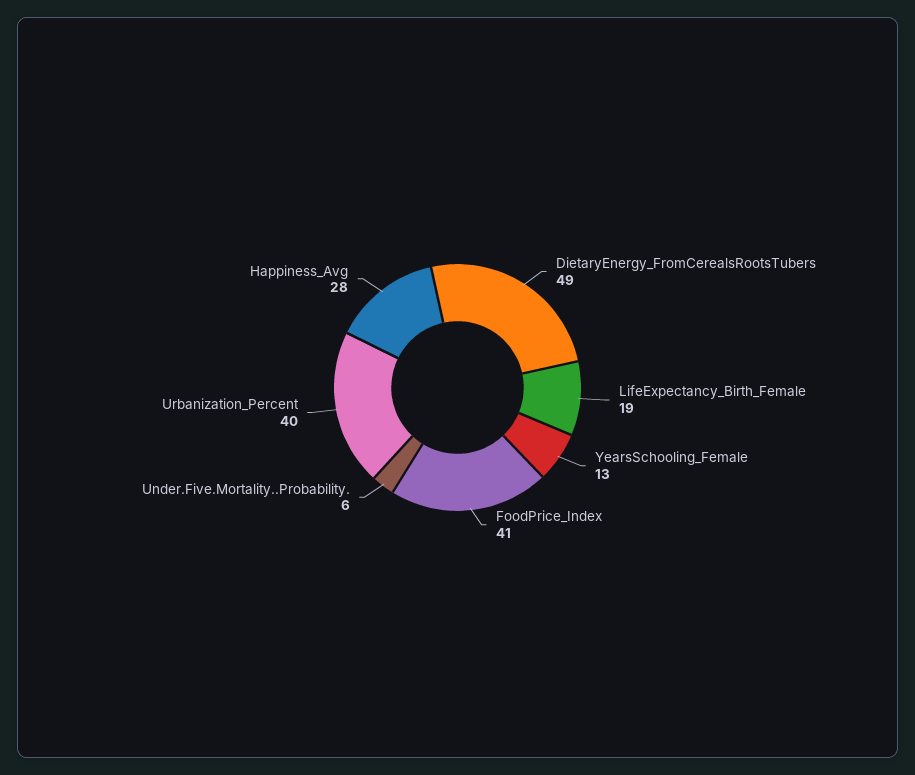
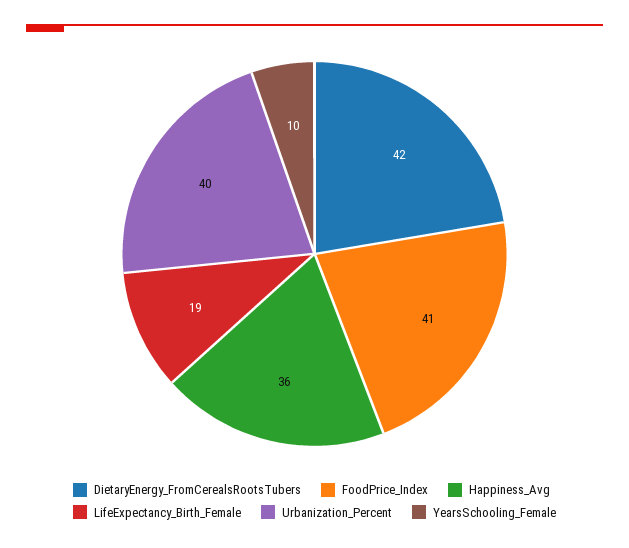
  {
-   "DietaryEnergy_FromCerealsRootsTubers": 49,
+   "DietaryEnergy_FromCerealsRootsTubers": 42,
    "LifeExpectancy_Birth_Female": 19,
-   "YearsSchooling_Female": 13,
+   "YearsSchooling_Female": 10,
    "FoodPrice_Index": 41,
-   "Under.Five.Mortality..Probability.": 6,
    "Urbanization_Percent": 40,
-   "Happiness_Avg": 28
+   "Happiness_Avg": 36
  }

